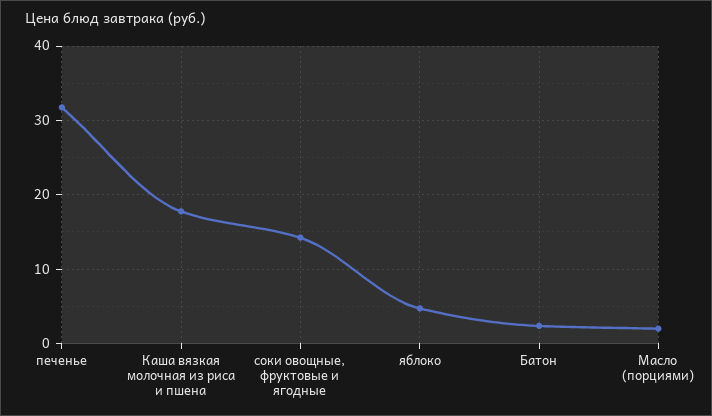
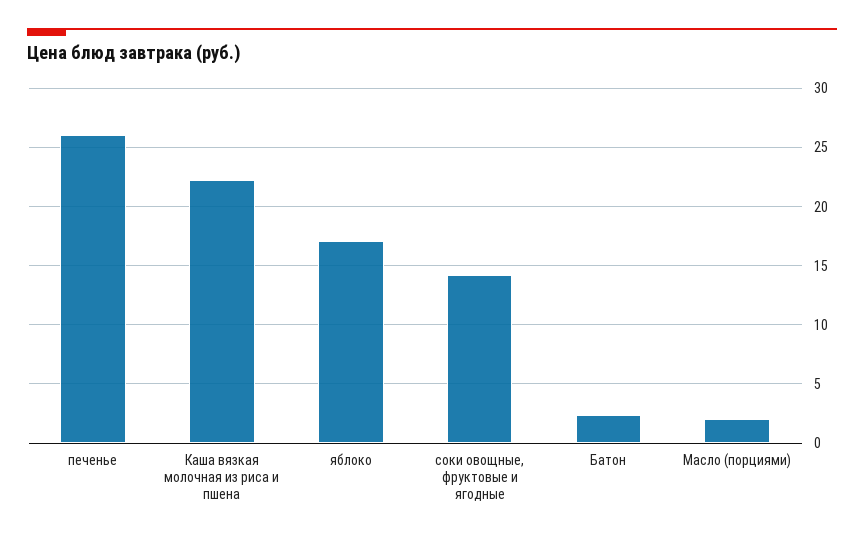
  {
-   "печенье": 32,
+   "печенье": 26,
-   "Каша вязкая молочная из риса и пшена": 18,
+   "Каша вязкая молочная из риса и пшена": 22,
    "соки овощные, фруктовые и ягодные": 14,
-   "яблоко": 5,
+   "яблоко": 17,
    "Батон": 2,
    "Масло (порциями)": 2
  }

